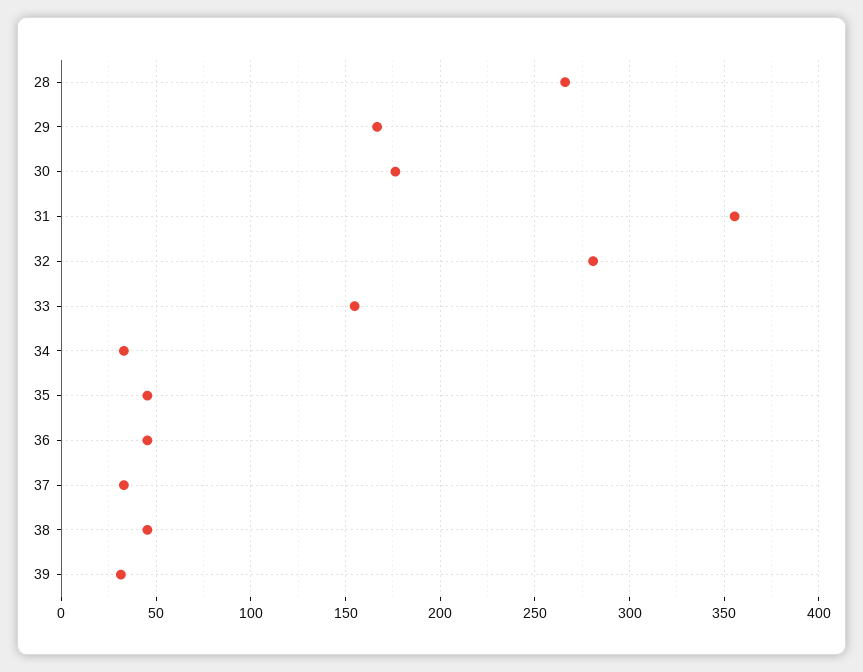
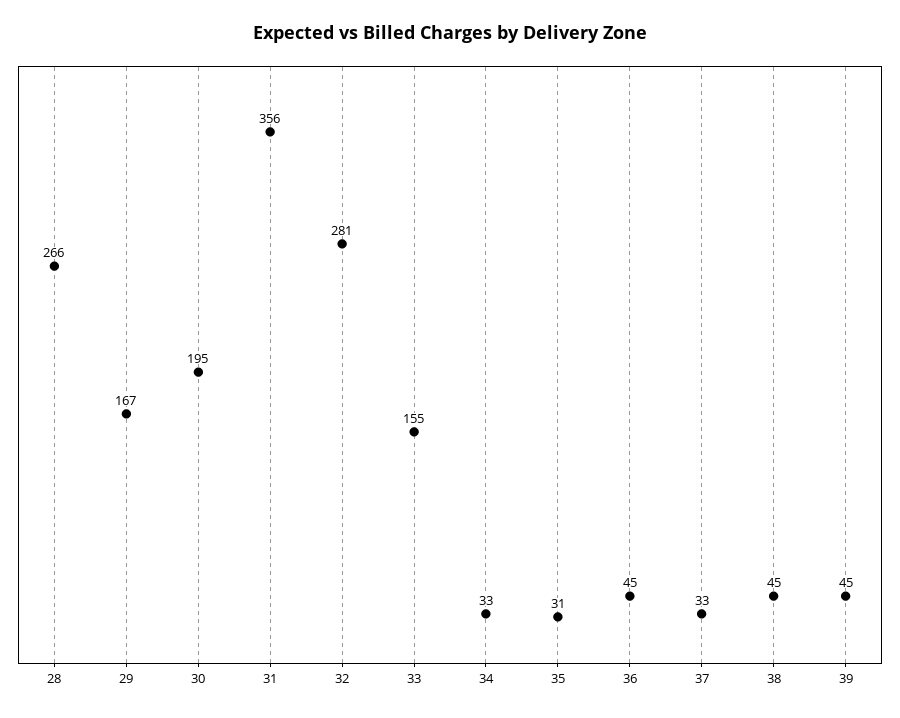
  {
    "28": 266,
    "29": 167,
-   "30": 175,
+   "30": 195,
    "31": 356,
    "32": 281,
    "33": 155,
    "34": 33,
-   "35": 45,
+   "35": 31,
    "36": 45,
    "37": 33,
    "38": 45,
-   "39": 30
+   "39": 45
  }

